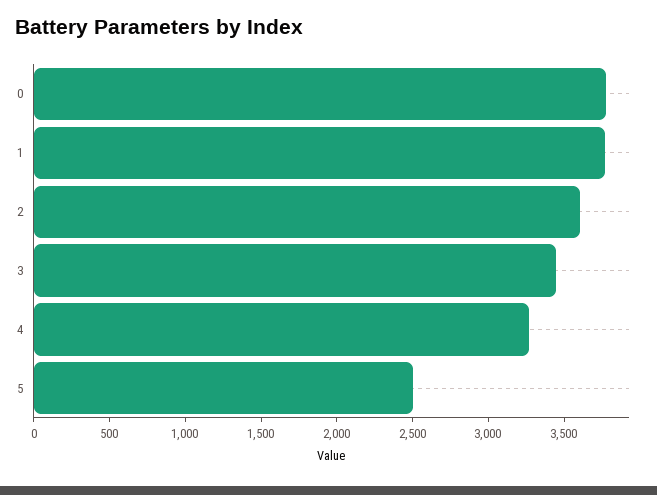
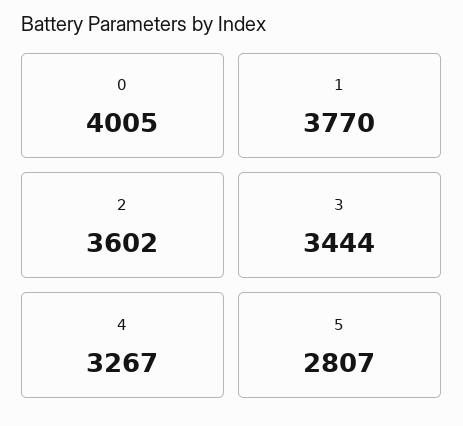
  {
-   "0": 3800,
+   "0": 4005,
    "1": 3770,
    "2": 3602,
    "3": 3444,
    "4": 3267,
-   "5": 2500
+   "5": 2807
  }

